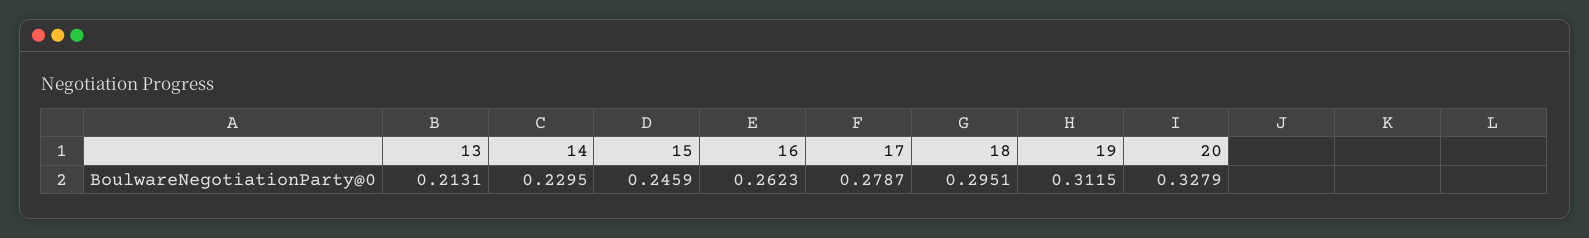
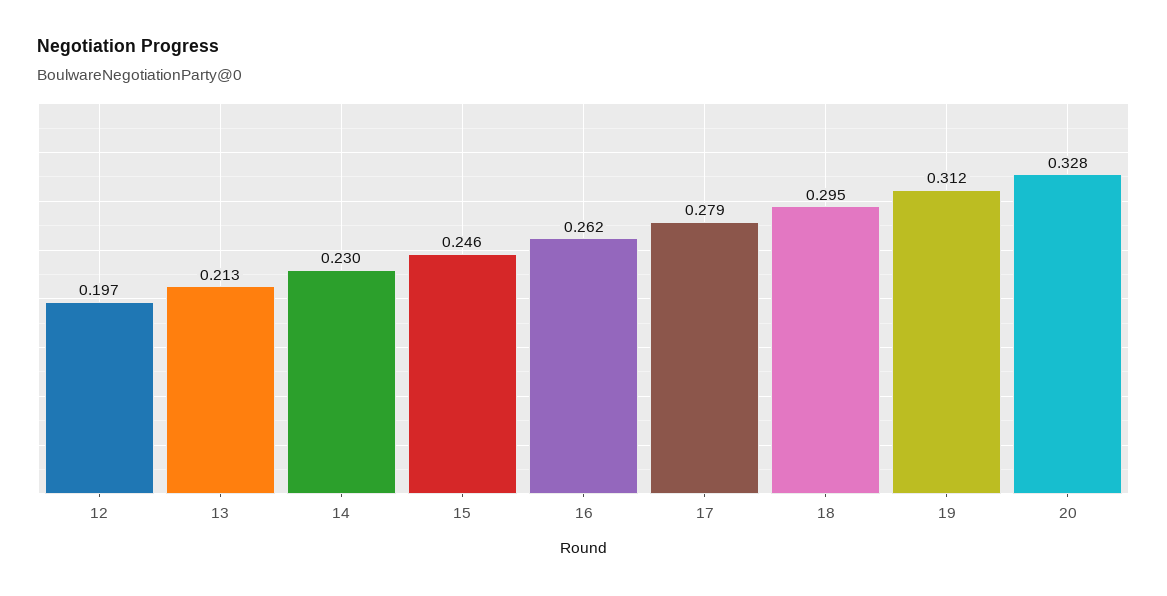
  {
    "13": 0.2131,
    "14": 0.2295,
    "15": 0.2459,
    "16": 0.2623,
    "17": 0.2787,
    "18": 0.2951,
    "19": 0.3115,
-   "20": 0.3279
+   "20": 0.3279,
+   "12": 0.197
  }

